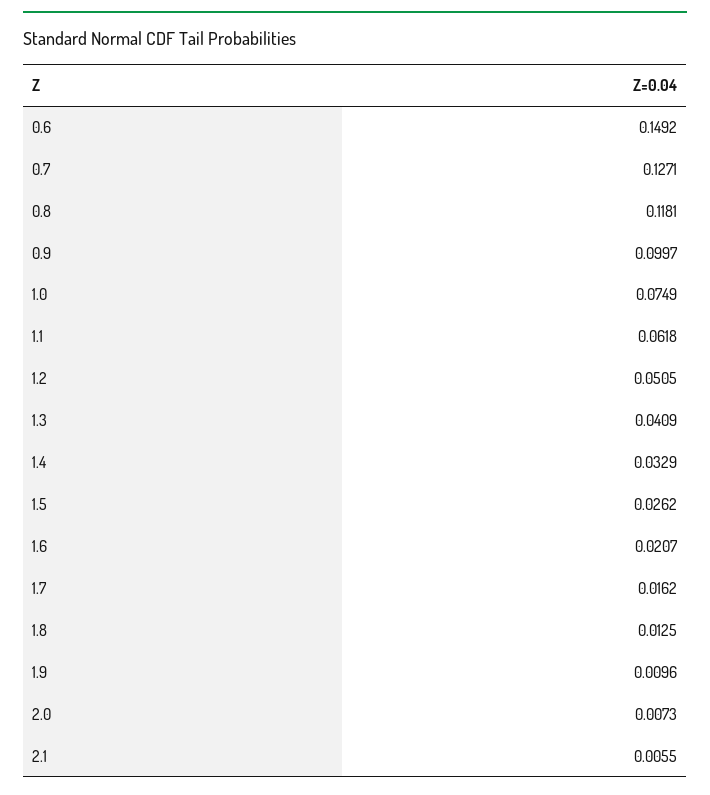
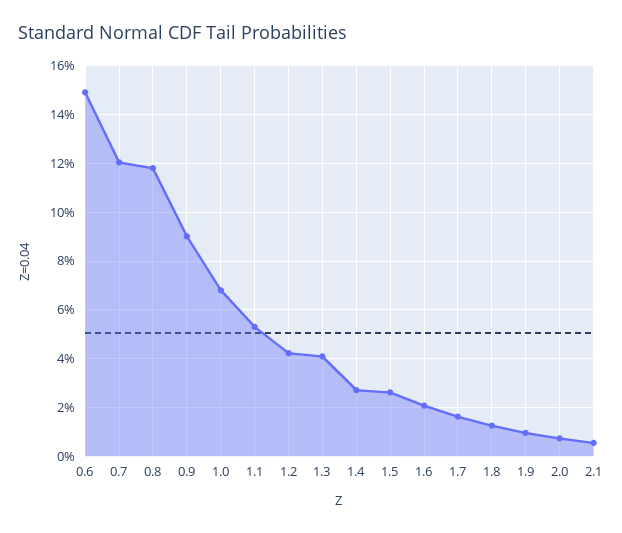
  {
    "0.6": 0.1492,
-   "0.7": 0.1271,
+   "0.7": 0.12,
    "0.8": 0.1181,
-   "0.9": 0.0997,
+   "0.9": 0.09,
-   "1.0": 0.0749,
+   "1.0": 0.0675,
-   "1.1": 0.0618,
+   "1.1": 0.0525,
-   "1.2": 0.0505,
+   "1.2": 0.0425,
    "1.3": 0.0409,
-   "1.4": 0.0329,
+   "1.4": 0.0275,
    "1.5": 0.0262,
    "1.6": 0.0207,
    "1.7": 0.0162,
    "1.8": 0.0125,
    "1.9": 0.0096,
    "2.0": 0.0073,
    "2.1": 0.0055
  }

